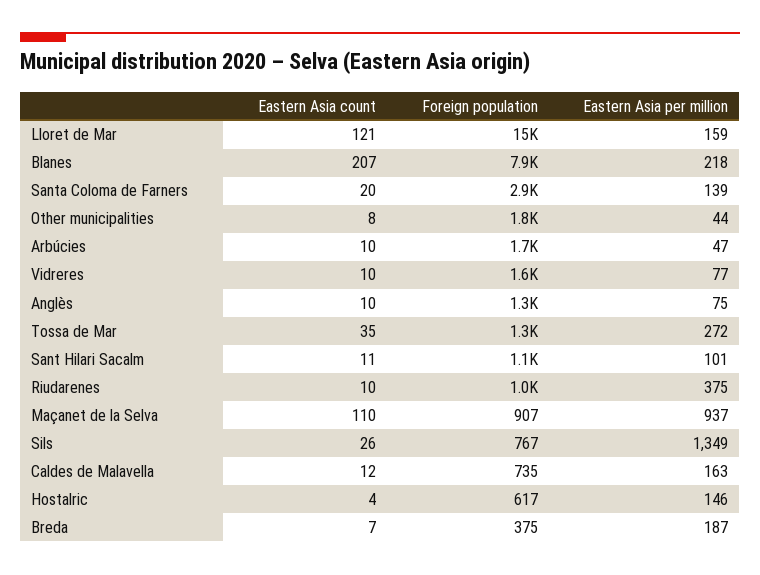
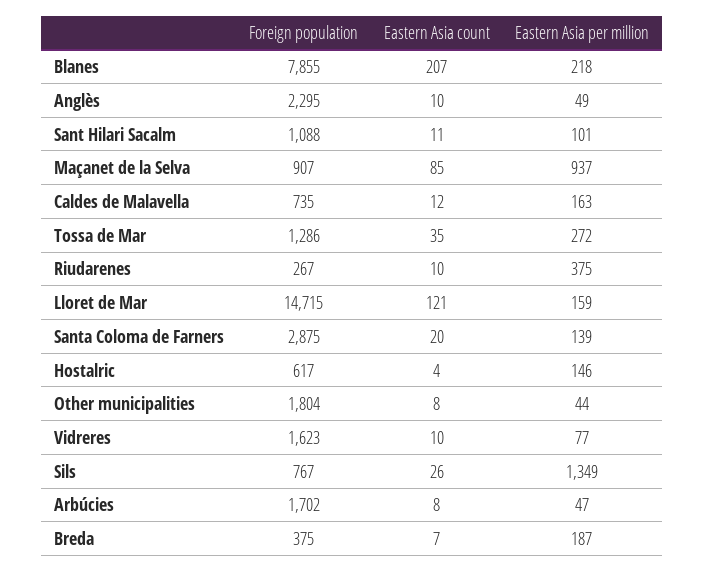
  {
    "Eastern Asia count": {
      "Lloret de Mar": 121,
      "Blanes": 207,
      "Santa Coloma de Farners": 20,
      "Other municipalities": 8,
-     "Arbúcies": 10,
+     "Arbúcies": 8,
      "Vidreres": 10,
      "Anglès": 10,
      "Tossa de Mar": 35,
      "Sant Hilari Sacalm": 11,
      "Riudarenes": 10,
-     "Maçanet de la Selva": 110,
+     "Maçanet de la Selva": 85,
      "Sils": 26,
      "Caldes de Malavella": 12,
      "Hostalric": 4,
      "Breda": 7
    },
    "Foreign population": {
      "Lloret de Mar": 14715,
      "Blanes": 7855,
      "Santa Coloma de Farners": 2875,
      "Other municipalities": 1804,
      "Arbúcies": 1702,
      "Vidreres": 1623,
-     "Anglès": 1300,
+     "Anglès": 2295,
      "Tossa de Mar": 1286,
      "Sant Hilari Sacalm": 1088,
-     "Riudarenes": 1000,
+     "Riudarenes": 267,
      "Maçanet de la Selva": 907,
      "Sils": 767,
      "Caldes de Malavella": 735,
      "Hostalric": 617,
      "Breda": 375
    },
    "Eastern Asia per million": {
      "Lloret de Mar": 159,
      "Blanes": 218,
      "Santa Coloma de Farners": 139,
      "Other municipalities": 44,
      "Arbúcies": 47,
      "Vidreres": 77,
-     "Anglès": 75,
+     "Anglès": 49,
      "Tossa de Mar": 272,
      "Sant Hilari Sacalm": 101,
      "Riudarenes": 375,
      "Maçanet de la Selva": 937,
      "Sils": 1349,
      "Caldes de Malavella": 163,
      "Hostalric": 146,
      "Breda": 187
    }
  }

